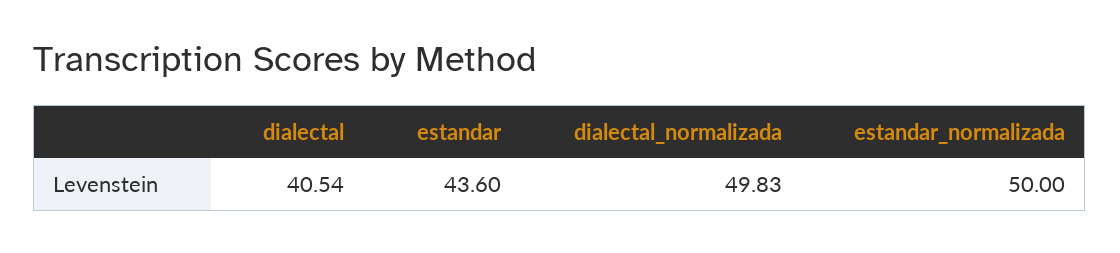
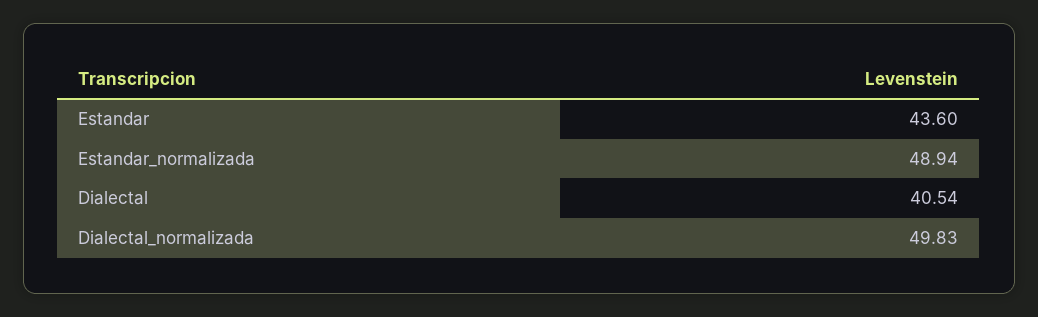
  {
    "dialectal": 40.54,
    "estandar": 43.6,
    "dialectal_normalizada": 49.83,
-   "estandar_normalizada": 50
+   "estandar_normalizada": 48.94
  }

